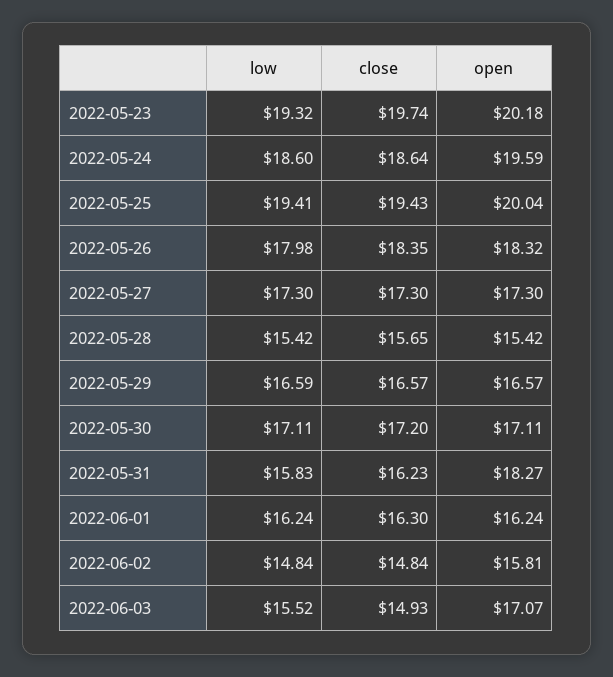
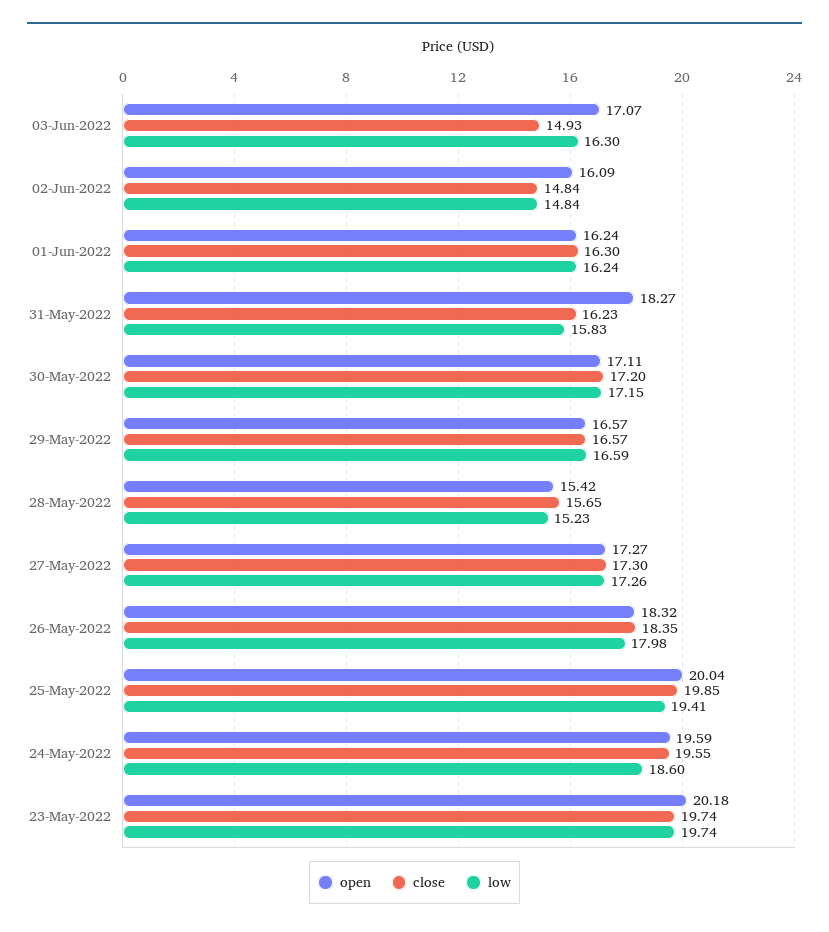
  {
    "low": {
-     "2022-05-23": 19.32,
+     "2022-05-23": 19.74,
      "2022-05-24": 18.6,
      "2022-05-25": 19.41,
      "2022-05-26": 17.98,
-     "2022-05-27": 17.3,
+     "2022-05-27": 17.26,
-     "2022-05-28": 15.42,
+     "2022-05-28": 15.23,
      "2022-05-29": 16.59,
-     "2022-05-30": 17.11,
+     "2022-05-30": 17.15,
      "2022-05-31": 15.83,
      "2022-06-01": 16.24,
      "2022-06-02": 14.84,
-     "2022-06-03": 15.52
+     "2022-06-03": 16.3
    },
    "close": {
      "2022-05-23": 19.74,
-     "2022-05-24": 18.64,
+     "2022-05-24": 19.55,
-     "2022-05-25": 19.43,
+     "2022-05-25": 19.85,
      "2022-05-26": 18.35,
      "2022-05-27": 17.3,
      "2022-05-28": 15.65,
      "2022-05-29": 16.57,
      "2022-05-30": 17.2,
      "2022-05-31": 16.23,
      "2022-06-01": 16.3,
      "2022-06-02": 14.84,
      "2022-06-03": 14.93
    },
    "open": {
      "2022-05-23": 20.18,
      "2022-05-24": 19.59,
      "2022-05-25": 20.04,
      "2022-05-26": 18.32,
-     "2022-05-27": 17.3,
+     "2022-05-27": 17.27,
      "2022-05-28": 15.42,
      "2022-05-29": 16.57,
      "2022-05-30": 17.11,
      "2022-05-31": 18.27,
      "2022-06-01": 16.24,
-     "2022-06-02": 15.81,
+     "2022-06-02": 16.09,
      "2022-06-03": 17.07
    }
  }

